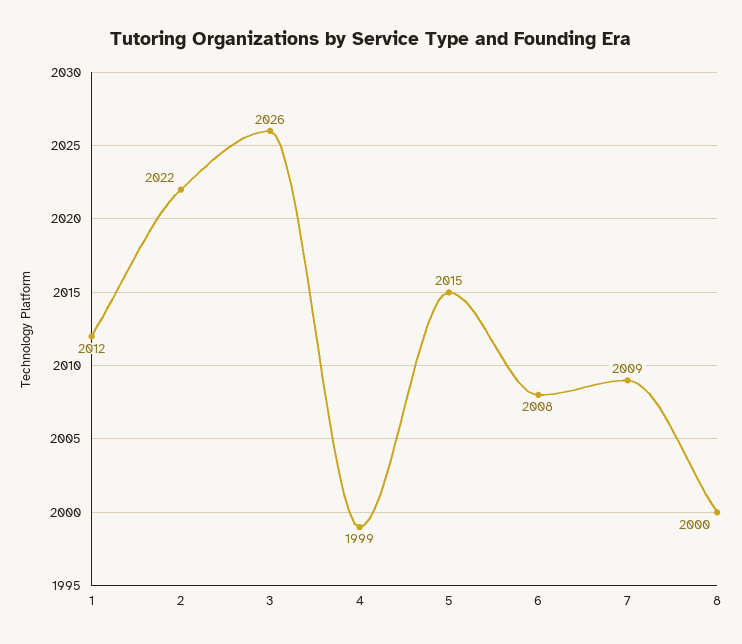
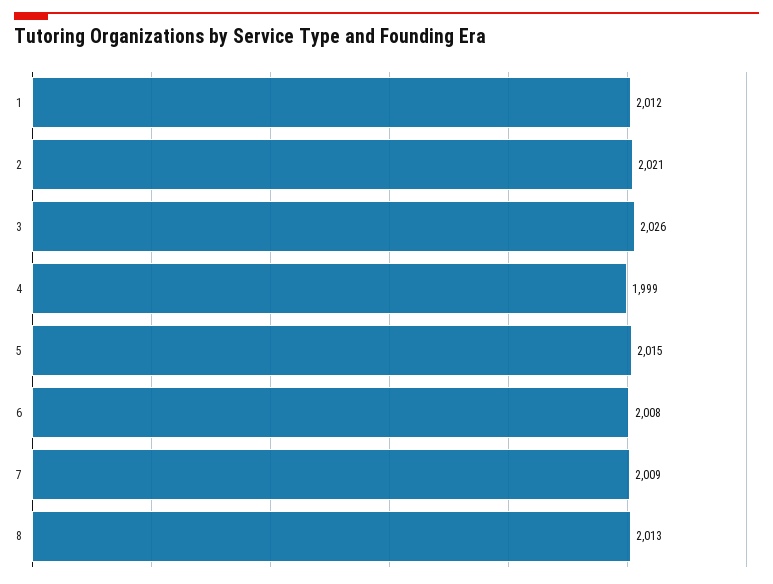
  {
    "1": 2012,
-   "2": 2022,
+   "2": 2021,
    "3": 2026,
    "4": 1999,
    "5": 2015,
    "6": 2008,
    "7": 2009,
-   "8": 2000
+   "8": 2013
  }

